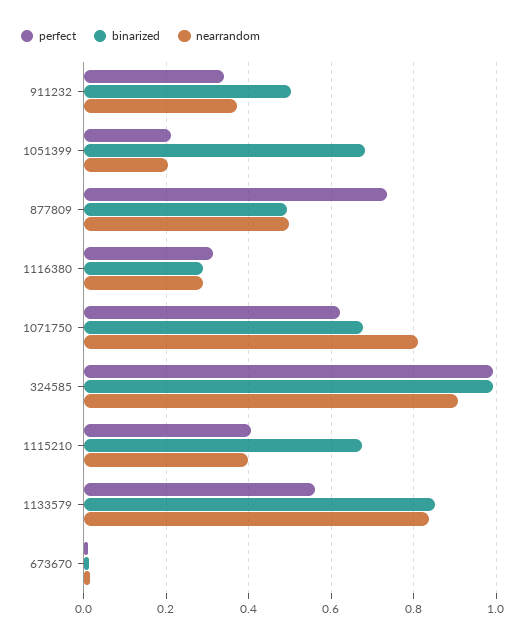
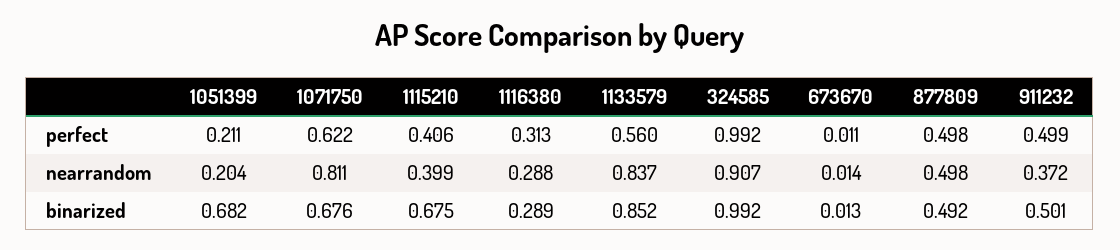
  {
    "perfect": {
-     "911232": 0.34,
+     "911232": 0.499,
      "1051399": 0.211,
-     "877809": 0.74,
+     "877809": 0.498,
      "1116380": 0.313,
      "1071750": 0.622,
      "324585": 0.992,
      "1115210": 0.406,
      "1133579": 0.56,
      "673670": 0.011
    },
    "binarized": {
      "911232": 0.501,
      "1051399": 0.682,
      "877809": 0.492,
      "1116380": 0.289,
      "1071750": 0.676,
      "324585": 0.992,
      "1115210": 0.675,
      "1133579": 0.852,
      "673670": 0.013
    },
    "nearrandom": {
      "911232": 0.372,
      "1051399": 0.204,
      "877809": 0.498,
      "1116380": 0.288,
      "1071750": 0.811,
      "324585": 0.907,
      "1115210": 0.399,
      "1133579": 0.837,
      "673670": 0.014
    }
  }

